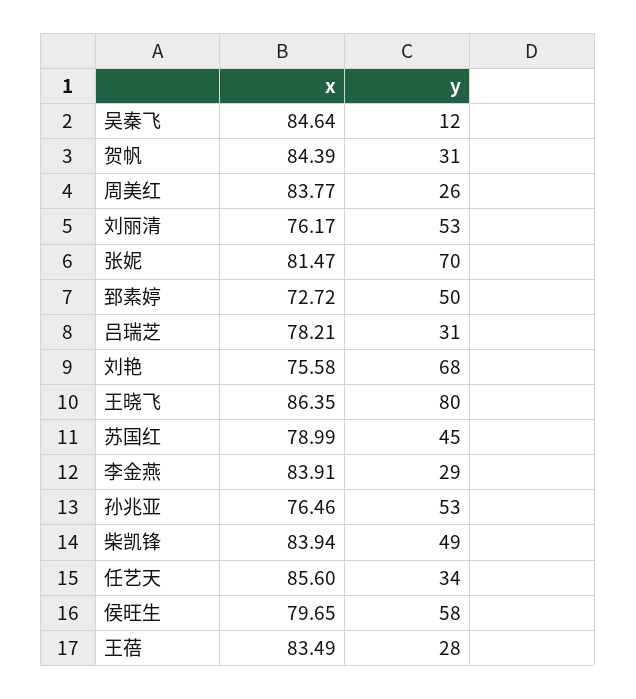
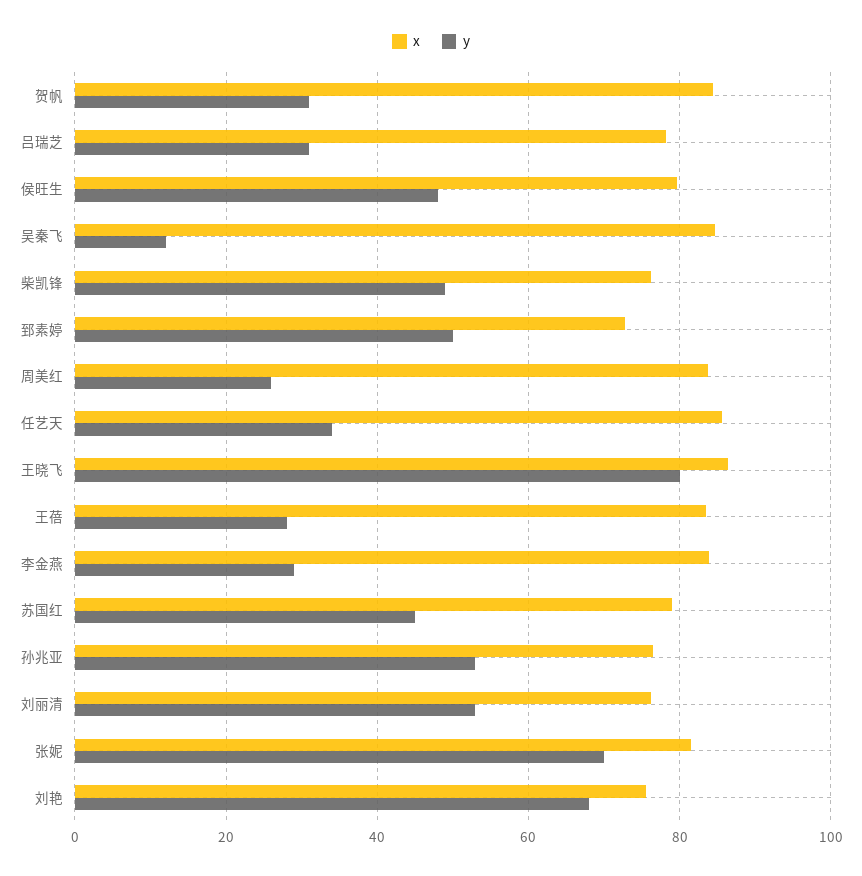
  {
    "x": {
      "吴秦飞": 84.64,
      "贺帆": 84.39,
      "周美红": 83.77,
      "刘丽清": 76.17,
      "张妮": 81.47,
      "郅素婷": 72.72,
      "吕瑞芝": 78.21,
      "刘艳": 75.58,
      "王晓飞": 86.35,
      "苏国红": 78.99,
      "李金燕": 83.91,
      "孙兆亚": 76.46,
-     "柴凯锋": 83.94,
+     "柴凯锋": 76,
      "任艺天": 85.6,
      "侯旺生": 79.65,
      "王蓓": 83.49
    },
    "y": {
      "吴秦飞": 12,
      "贺帆": 31,
      "周美红": 26,
      "刘丽清": 53,
      "张妮": 70,
      "郅素婷": 50,
      "吕瑞芝": 31,
      "刘艳": 68,
      "王晓飞": 80,
      "苏国红": 45,
      "李金燕": 29,
      "孙兆亚": 53,
      "柴凯锋": 49,
      "任艺天": 34,
-     "侯旺生": 58,
+     "侯旺生": 48,
      "王蓓": 28
    }
  }

